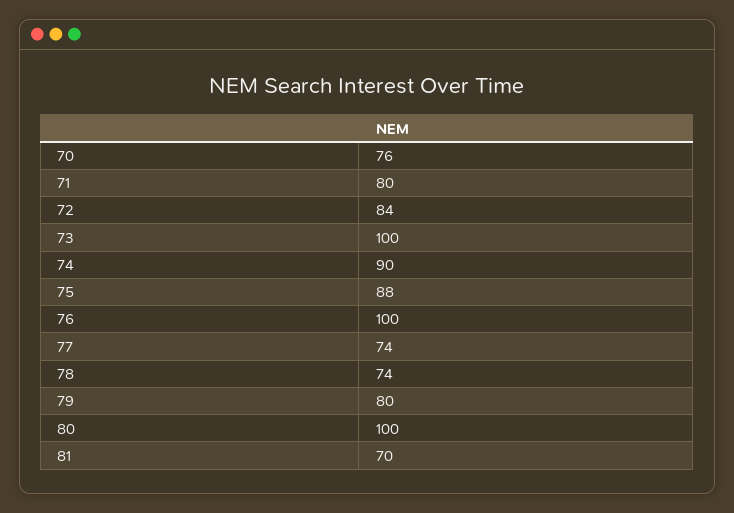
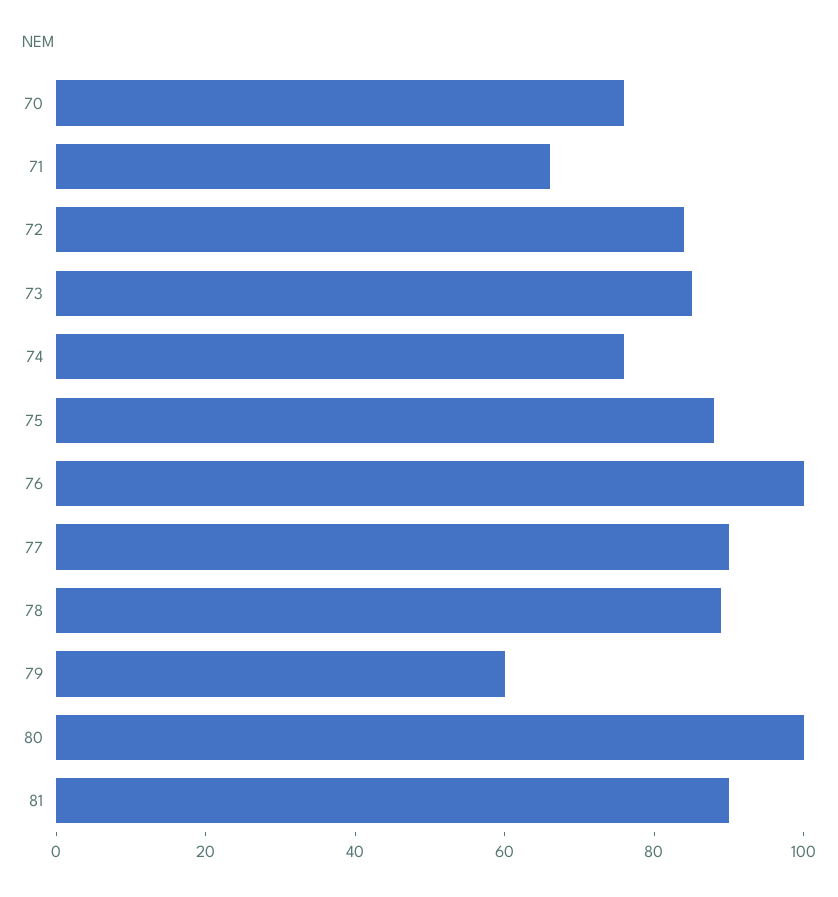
  {
    "70": 76,
-   "71": 80,
+   "71": 65,
    "72": 84,
-   "73": 100,
+   "73": 85,
-   "74": 90,
+   "74": 75,
    "75": 88,
    "76": 100,
-   "77": 74,
+   "77": 90,
-   "78": 74,
+   "78": 90,
-   "79": 80,
+   "79": 60,
    "80": 100,
-   "81": 70
+   "81": 90
  }

